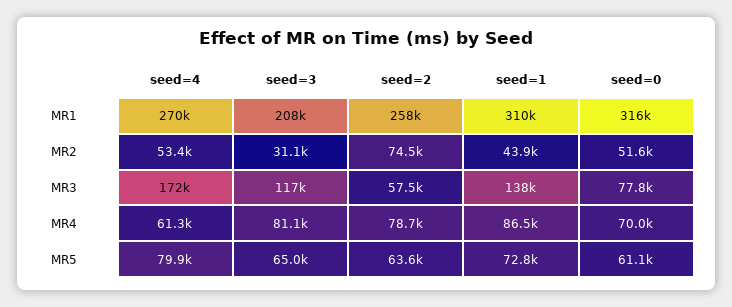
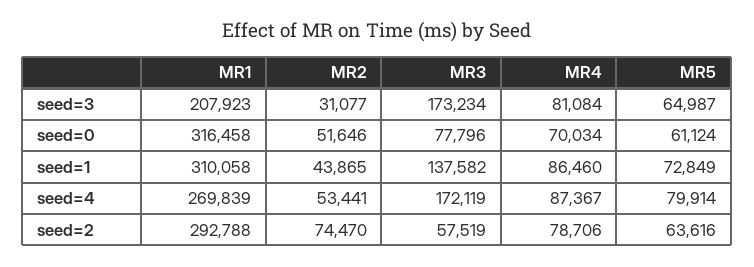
  {
    "seed=4": {
      "MR1": 269839,
      "MR2": 53441,
      "MR3": 172119,
-     "MR4": 61300,
+     "MR4": 87367,
      "MR5": 79914
    },
    "seed=3": {
      "MR1": 207923,
      "MR2": 31077,
-     "MR3": 117000,
+     "MR3": 173234,
      "MR4": 81084,
      "MR5": 64987
    },
    "seed=2": {
-     "MR1": 258000,
+     "MR1": 292788,
      "MR2": 74470,
      "MR3": 57519,
      "MR4": 78706,
      "MR5": 63616
    },
    "seed=1": {
      "MR1": 310058,
      "MR2": 43865,
      "MR3": 137582,
      "MR4": 86460,
      "MR5": 72849
    },
    "seed=0": {
      "MR1": 316458,
      "MR2": 51646,
      "MR3": 77796,
      "MR4": 70034,
      "MR5": 61124
    }
  }

